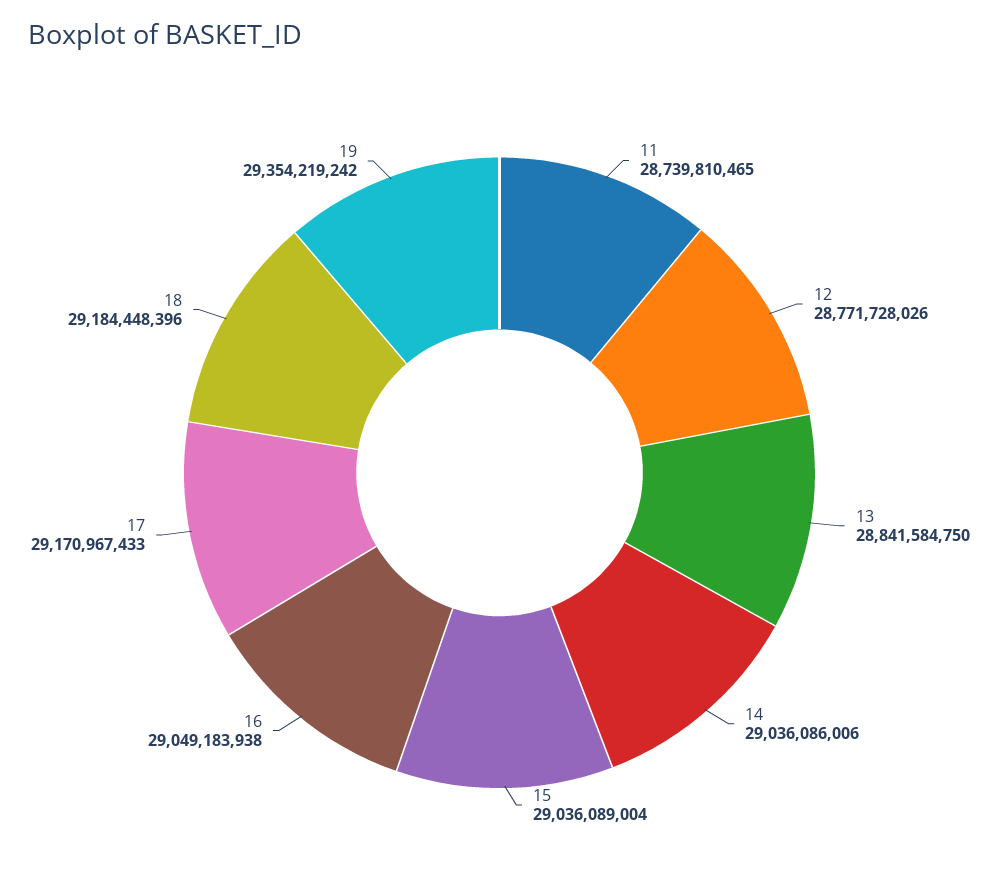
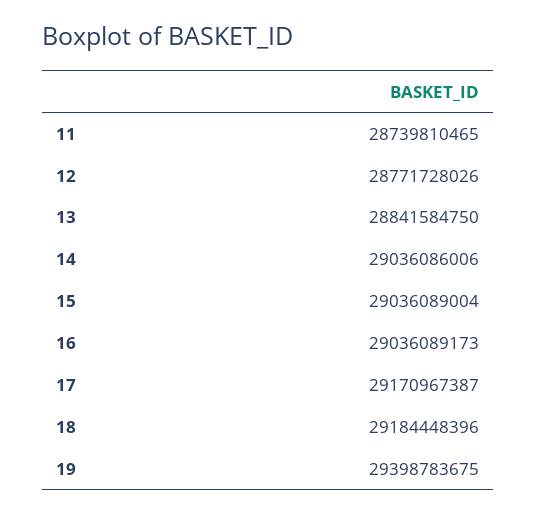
  {
    "11": 28739810465,
    "12": 28771728026,
    "13": 28841584750,
    "14": 29036086006,
    "15": 29036089004,
-   "16": 29049183938,
+   "16": 29036089173,
-   "17": 29170967433,
+   "17": 29170967387,
    "18": 29184448396,
-   "19": 29354219242
+   "19": 29398783675
  }

